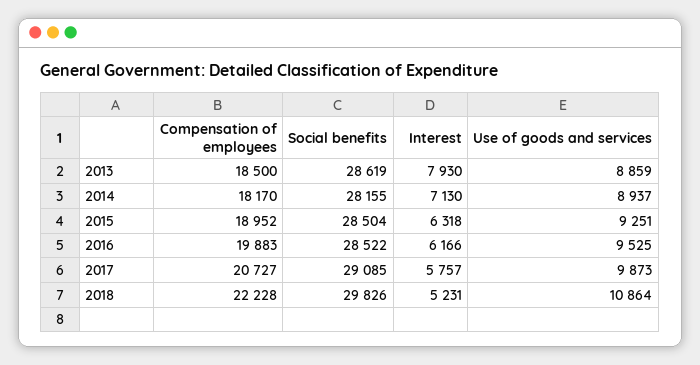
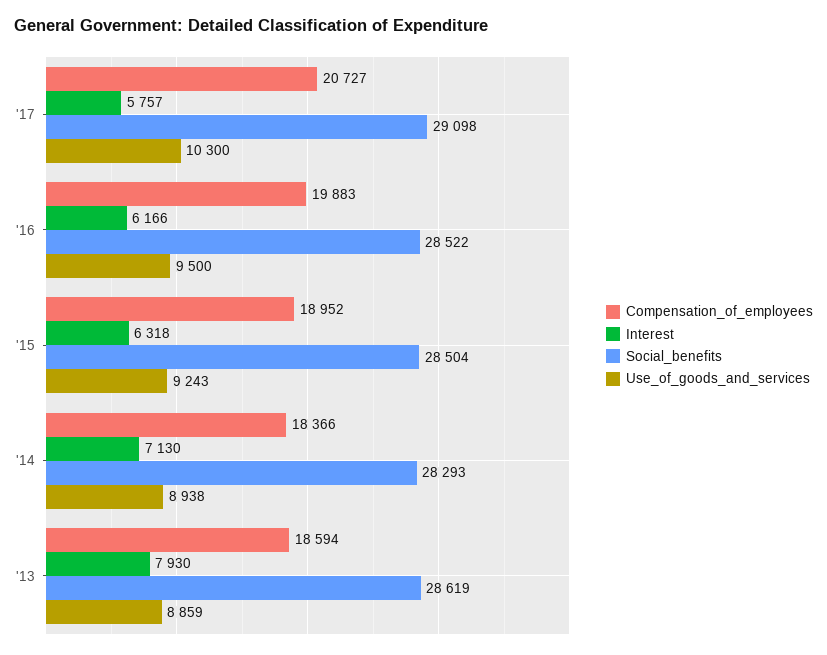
  {
    "Compensation of employees": {
-     "2013": 18500,
+     "2013": 18594,
-     "2014": 18170,
+     "2014": 18366,
      "2015": 18952,
      "2016": 19883,
-     "2017": 20727,
+     "2017": 20727
-     "2018": 22228
    },
    "Social benefits": {
      "2013": 28619,
-     "2014": 28155,
+     "2014": 28293,
      "2015": 28504,
      "2016": 28522,
-     "2017": 29085,
+     "2017": 29098
-     "2018": 29826
    },
    "Interest": {
      "2013": 7930,
      "2014": 7130,
      "2015": 6318,
      "2016": 6166,
-     "2017": 5757,
+     "2017": 5757
-     "2018": 5231
    },
    "Use of goods and services": {
      "2013": 8859,
-     "2014": 8937,
+     "2014": 8938,
-     "2015": 9251,
+     "2015": 9243,
-     "2016": 9525,
+     "2016": 9500,
-     "2017": 9873,
+     "2017": 10300
-     "2018": 10864
    }
  }

